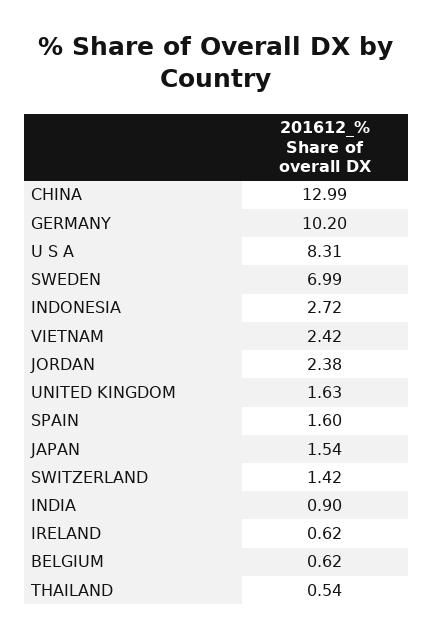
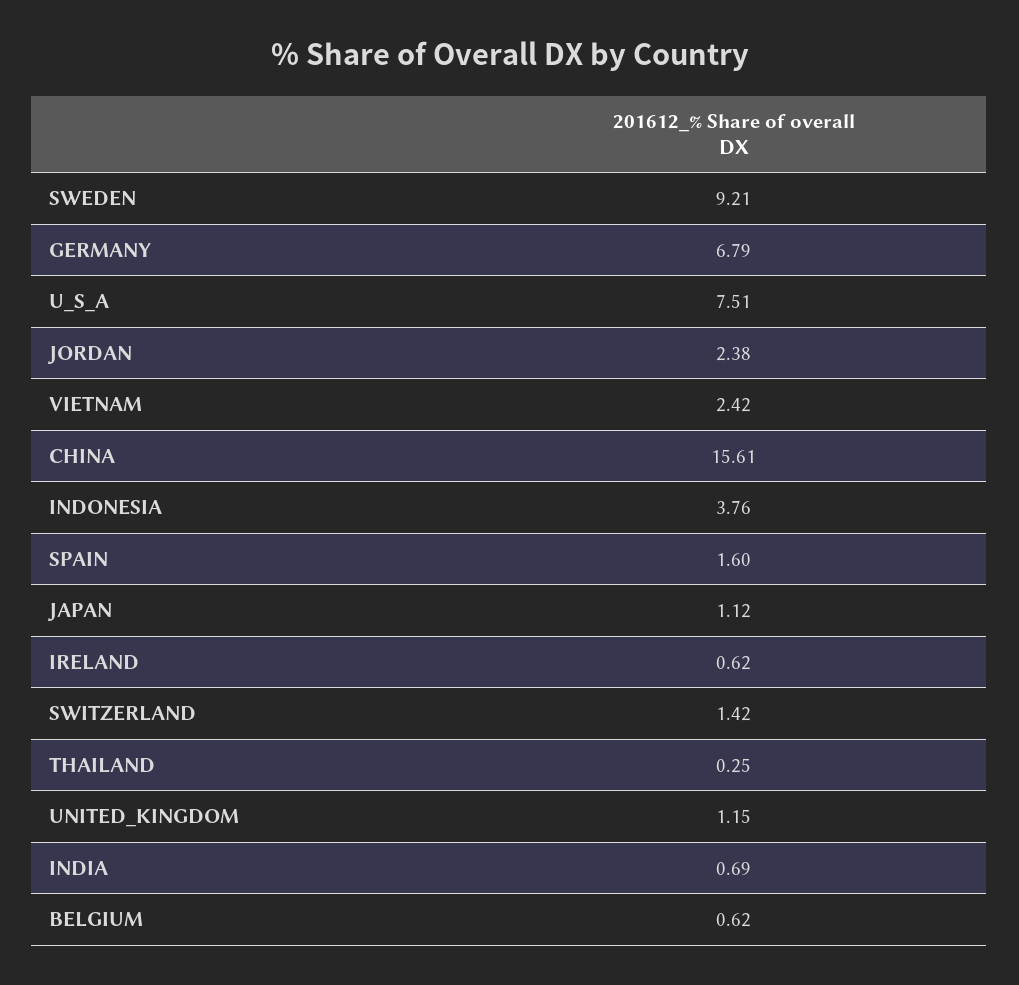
  {
-   "CHINA": 12.99,
+   "CHINA": 15.61,
-   "GERMANY": 10.2,
+   "GERMANY": 6.79,
-   "U S A": 8.31,
+   "U S A": 7.51,
-   "SWEDEN": 6.99,
+   "SWEDEN": 9.21,
-   "INDONESIA": 2.72,
+   "INDONESIA": 3.76,
    "VIETNAM": 2.42,
    "JORDAN": 2.38,
-   "UNITED KINGDOM": 1.63,
+   "UNITED KINGDOM": 1.15,
    "SPAIN": 1.6,
-   "JAPAN": 1.54,
+   "JAPAN": 1.12,
    "SWITZERLAND": 1.42,
-   "INDIA": 0.9,
+   "INDIA": 0.69,
    "IRELAND": 0.62,
    "BELGIUM": 0.62,
-   "THAILAND": 0.54
+   "THAILAND": 0.25
  }

